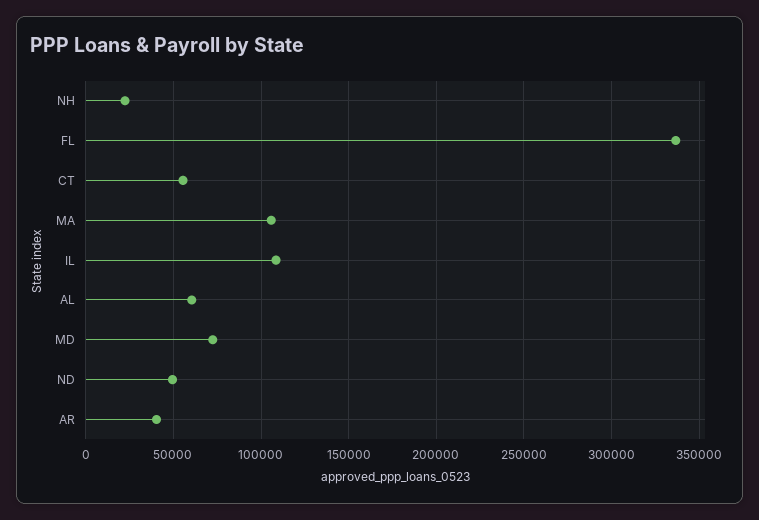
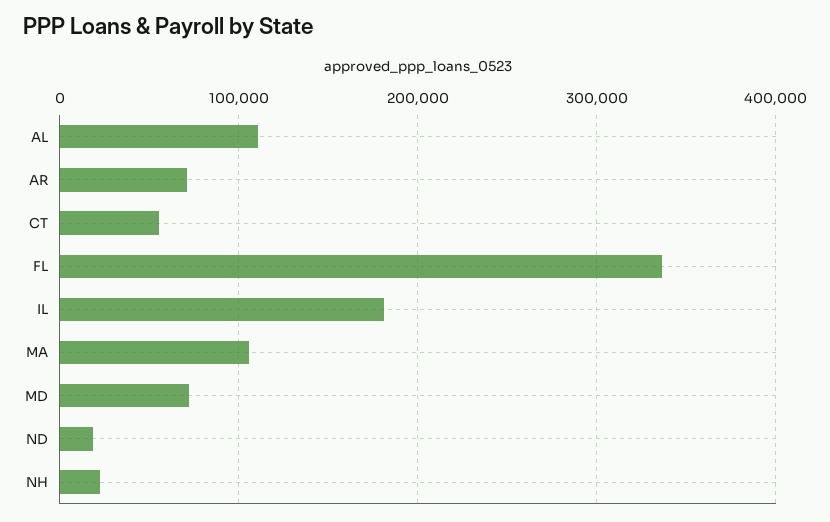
  {
    "NH": 20000,
    "FL": 335000,
    "CT": 55000,
    "MA": 105000,
-   "IL": 110000,
+   "IL": 180000,
-   "AL": 60000,
+   "AL": 110000,
    "MD": 70000,
-   "ND": 50000,
+   "ND": 20000,
-   "AR": 40000
+   "AR": 70000
  }

